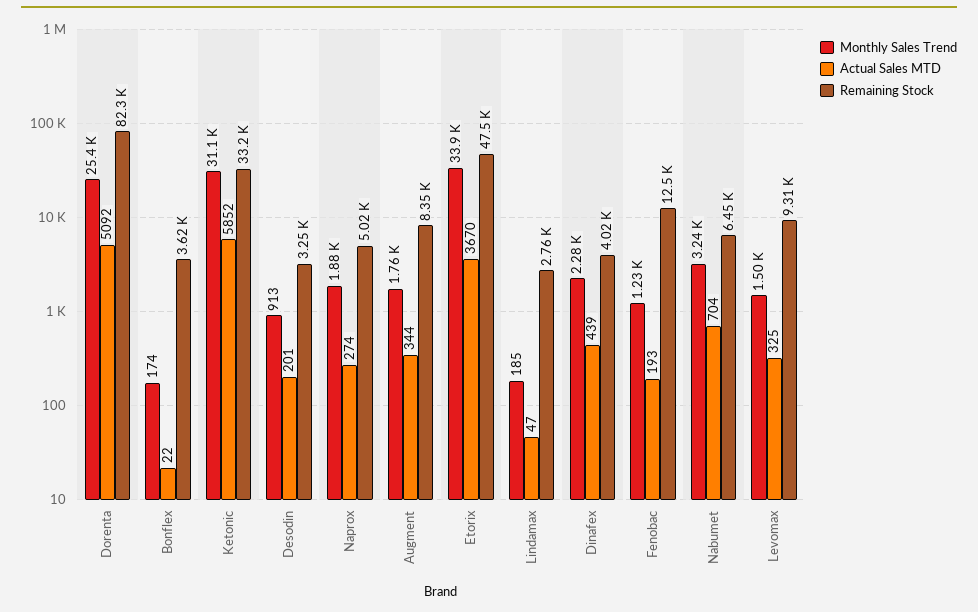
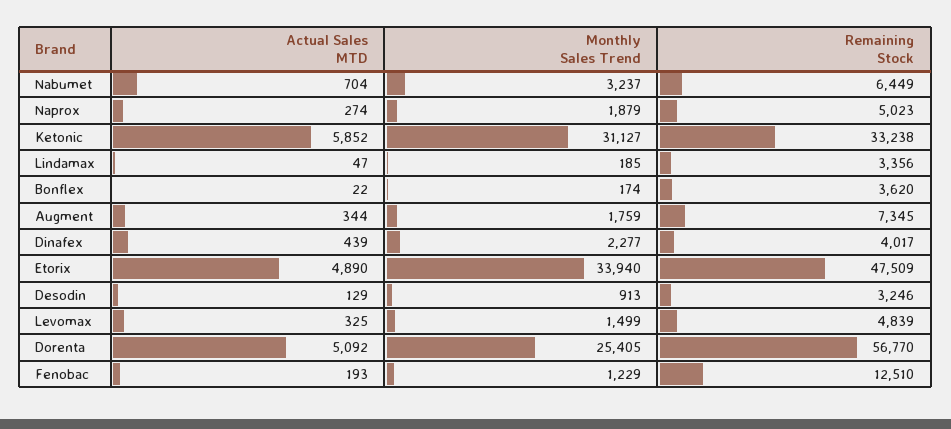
  {
    "Monthly Sales Trend": {
      "Dorenta": 25405,
      "Bonflex": 174,
      "Ketonic": 31127,
      "Desodin": 913,
      "Naprox": 1879,
      "Augment": 1759,
      "Etorix": 33940,
      "Lindamax": 185,
      "Dinafex": 2277,
      "Fenobac": 1229,
      "Nabumet": 3237,
      "Levomax": 1499
    },
    "Actual Sales MTD": {
      "Dorenta": 5092,
      "Bonflex": 22,
      "Ketonic": 5852,
-     "Desodin": 201,
+     "Desodin": 129,
      "Naprox": 274,
      "Augment": 344,
-     "Etorix": 3670,
+     "Etorix": 4890,
      "Lindamax": 47,
      "Dinafex": 439,
      "Fenobac": 193,
      "Nabumet": 704,
      "Levomax": 325
    },
    "Remaining Stock": {
-     "Dorenta": 82300,
+     "Dorenta": 56770,
      "Bonflex": 3620,
      "Ketonic": 33238,
      "Desodin": 3246,
      "Naprox": 5023,
-     "Augment": 8350,
+     "Augment": 7345,
      "Etorix": 47509,
-     "Lindamax": 2760,
+     "Lindamax": 3356,
      "Dinafex": 4017,
      "Fenobac": 12510,
      "Nabumet": 6449,
-     "Levomax": 9310
+     "Levomax": 4839
    }
  }

